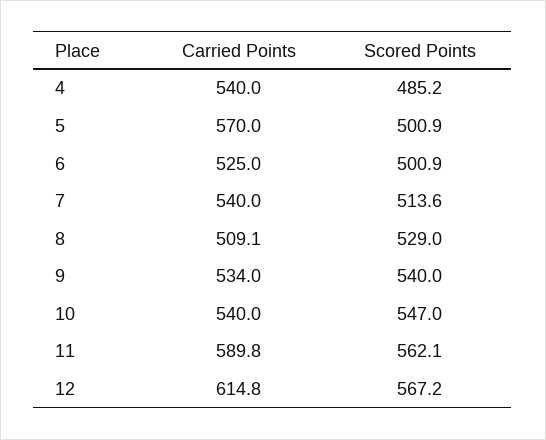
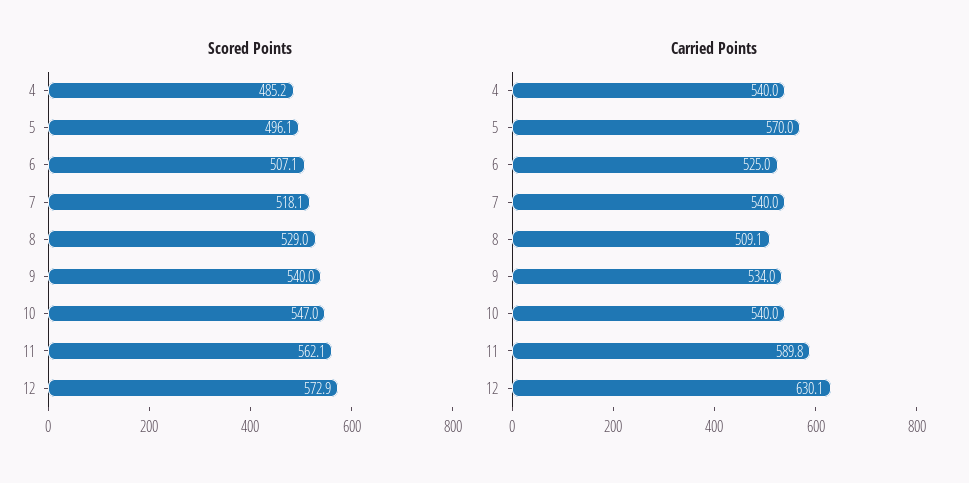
  {
    "Carried Points": {
      "4": 540,
      "5": 570,
      "6": 525,
      "7": 540,
      "8": 509.1,
      "9": 534,
      "10": 540,
      "11": 589.8,
-     "12": 614.8
+     "12": 630.1
    },
    "Scored Points": {
      "4": 485.2,
-     "5": 500.9,
+     "5": 496.1,
-     "6": 500.9,
+     "6": 507.1,
-     "7": 513.6,
+     "7": 518.1,
      "8": 529,
      "9": 540,
      "10": 547,
      "11": 562.1,
-     "12": 567.2
+     "12": 572.9
    }
  }

